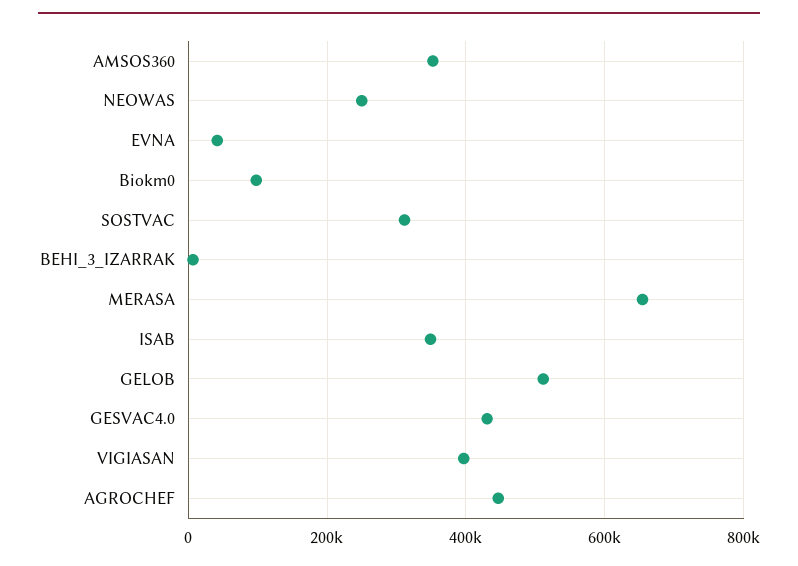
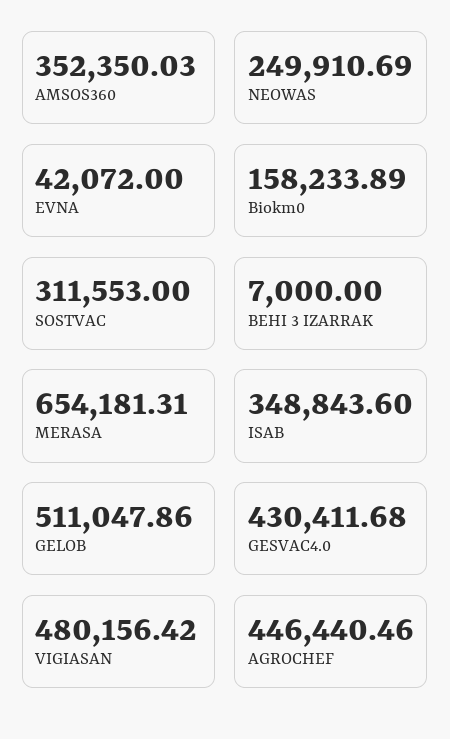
  {
    "AMSOS360": 352350.03,
    "NEOWAS": 249910.69,
    "EVNA": 42072,
-   "Biokm0": 100000,
+   "Biokm0": 158233.89,
    "SOSTVAC": 311553,
    "BEHI_3_IZARRAK": 7000,
    "MERASA": 654181.31,
    "ISAB": 348843.6,
    "GELOB": 511047.86,
    "GESVAC4.0": 430411.68,
-   "VIGIASAN": 400000,
+   "VIGIASAN": 480156.42,
    "AGROCHEF": 446440.46
  }

